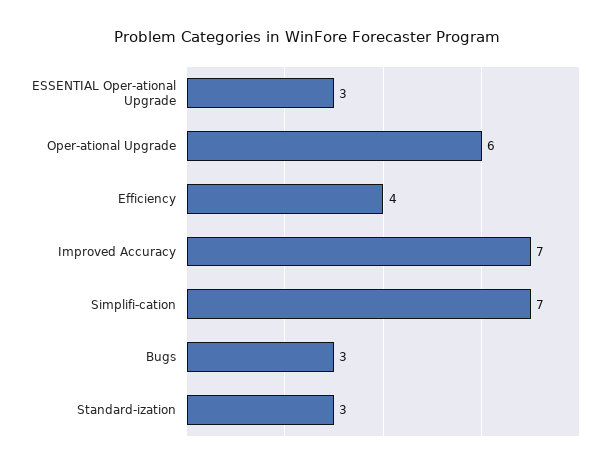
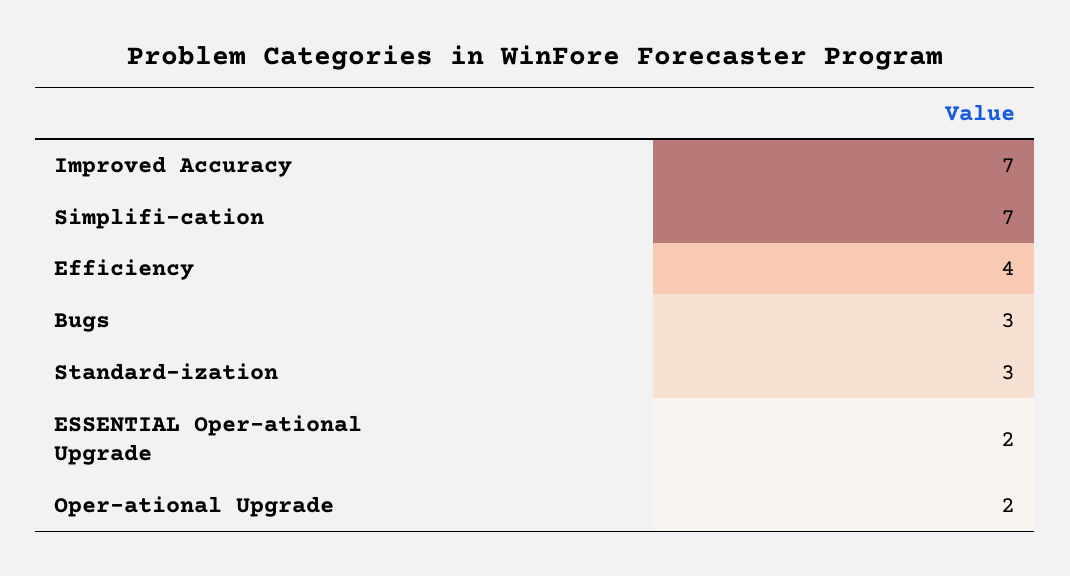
  {
-   "ESSENTIAL Oper-ational Upgrade": 3,
+   "ESSENTIAL Oper-ational Upgrade": 2,
-   "Oper-ational Upgrade": 6,
+   "Oper-ational Upgrade": 2,
    "Efficiency": 4,
    "Improved Accuracy": 7,
    "Simplifi-cation": 7,
    "Bugs": 3,
    "Standard-ization": 3
  }

